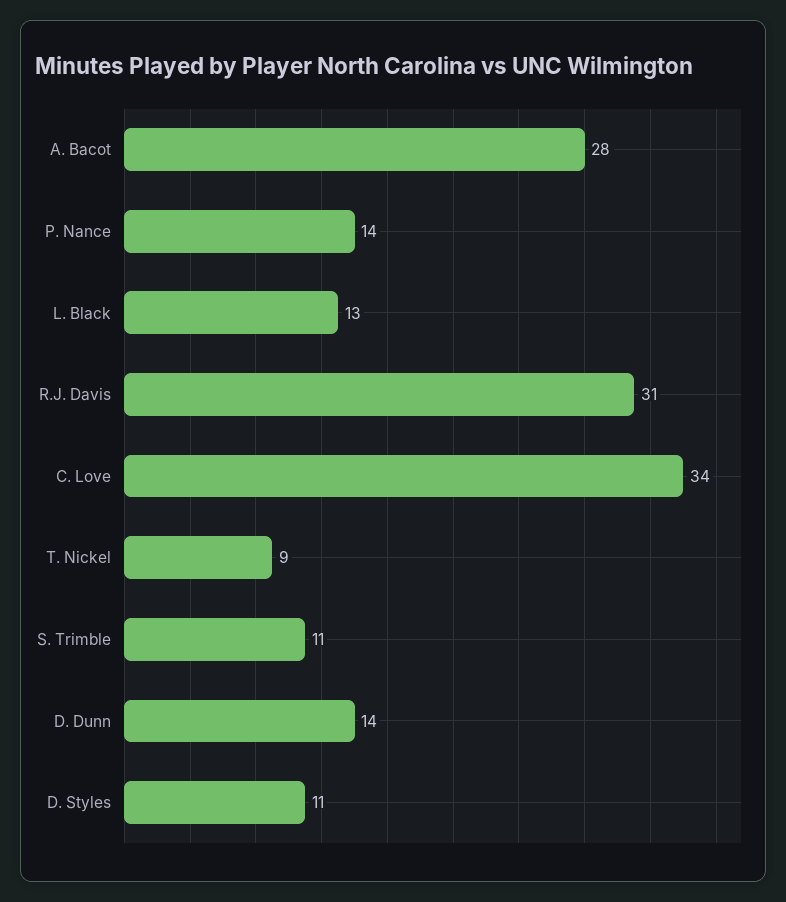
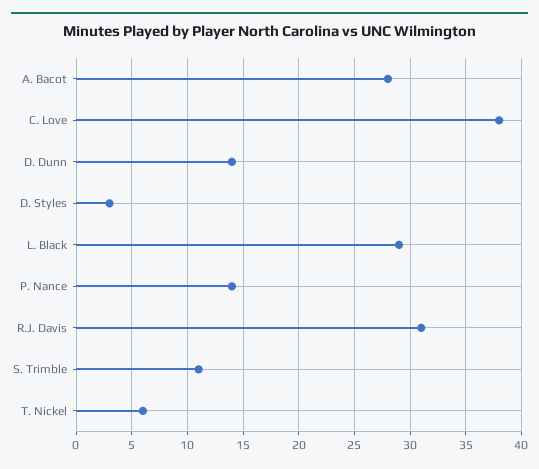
  {
    "A. Bacot": 28,
    "P. Nance": 14,
-   "L. Black": 13,
+   "L. Black": 29,
    "R.J. Davis": 31,
-   "C. Love": 34,
+   "C. Love": 38,
-   "T. Nickel": 9,
+   "T. Nickel": 6,
    "S. Trimble": 11,
    "D. Dunn": 14,
-   "D. Styles": 11
+   "D. Styles": 3
  }

